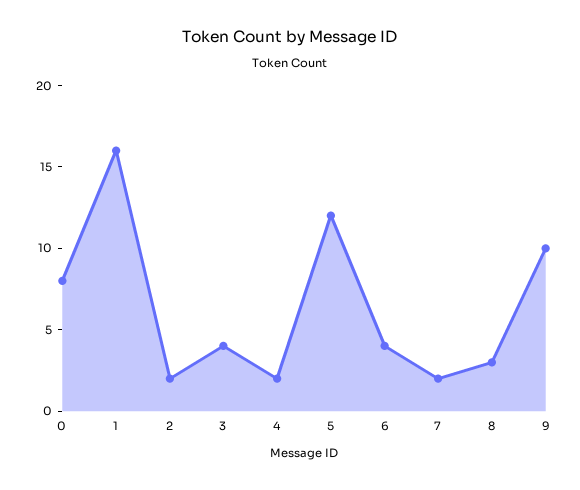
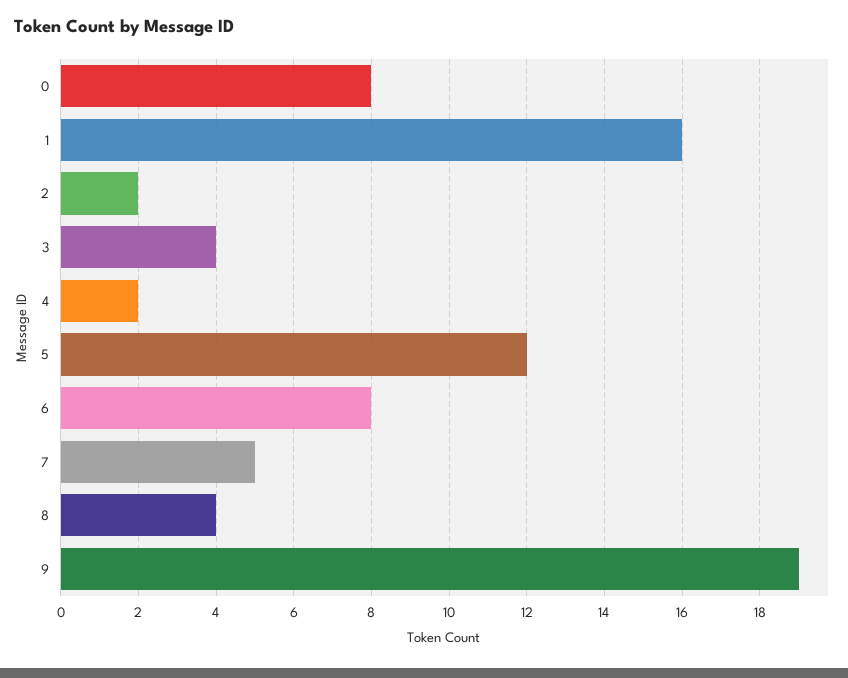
  {
    "0": 8,
    "1": 16,
    "2": 2,
    "3": 4,
    "4": 2,
    "5": 12,
-   "6": 4,
+   "6": 8,
-   "7": 2,
+   "7": 5,
-   "8": 3,
+   "8": 4,
-   "9": 10
+   "9": 19
  }

